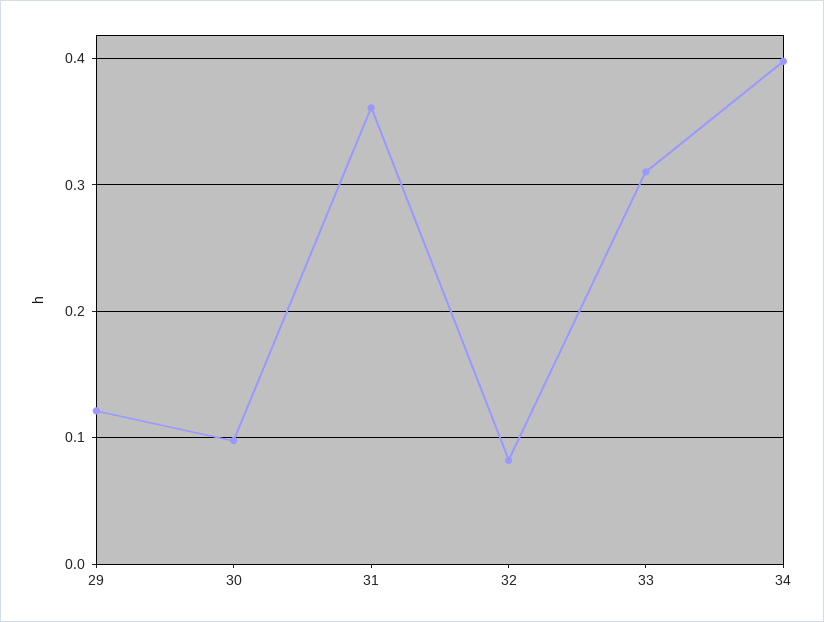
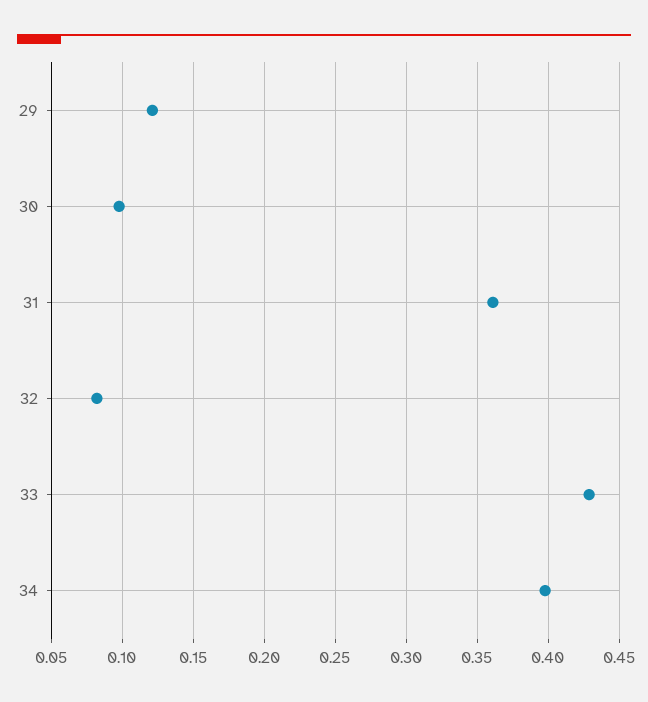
  {
    "29": 0.12,
    "30": 0.1,
    "31": 0.36,
    "32": 0.08,
-   "33": 0.31,
+   "33": 0.43,
    "34": 0.4
  }

